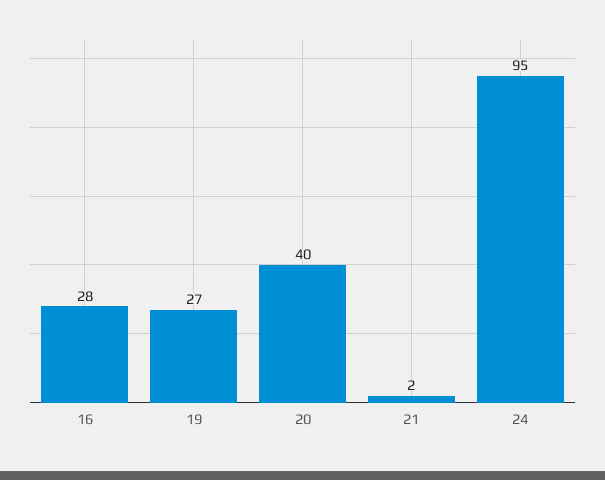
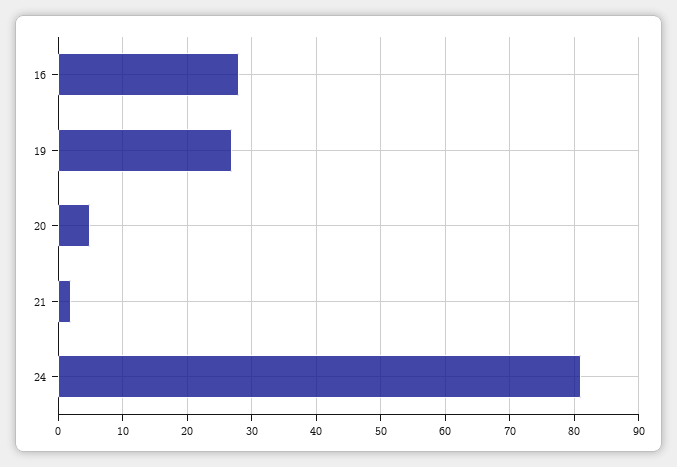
  {
    "16": 28,
    "19": 27,
-   "20": 40,
+   "20": 5,
    "21": 2,
-   "24": 95
+   "24": 81
  }

